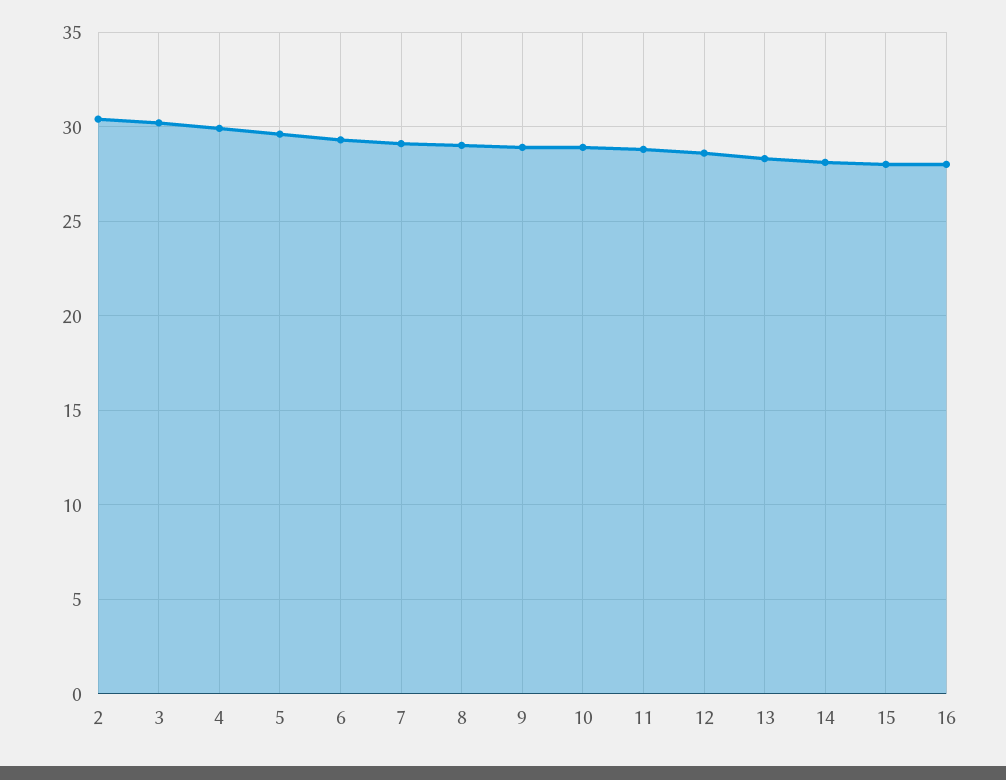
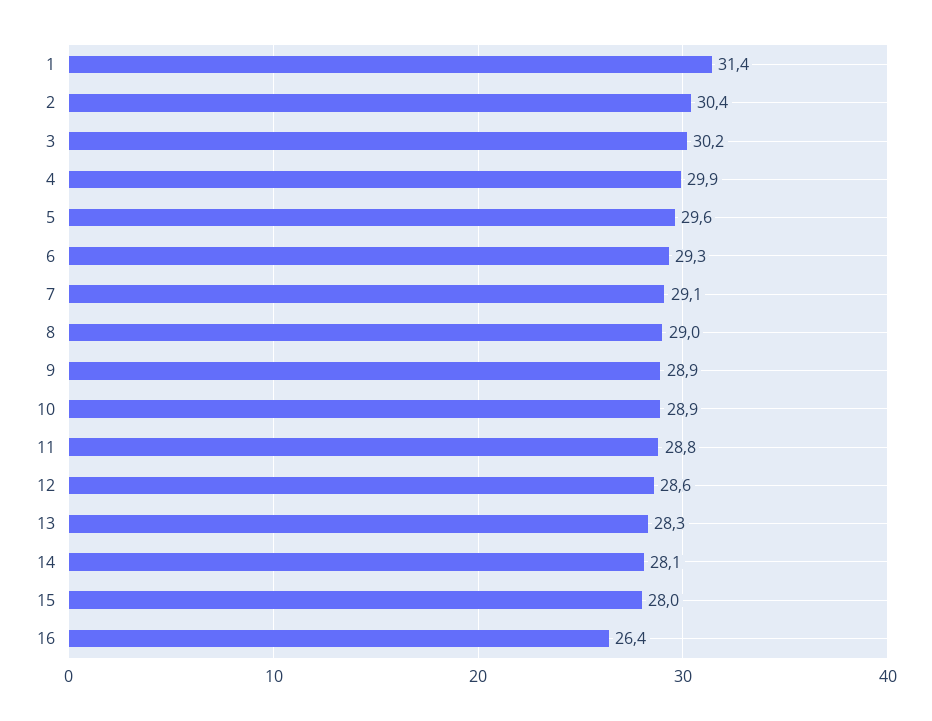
  {
    "2": 30.4,
    "3": 30.2,
    "4": 29.9,
    "5": 29.6,
    "6": 29.3,
    "7": 29.1,
    "8": 29,
    "9": 28.9,
    "10": 28.9,
    "11": 28.8,
    "12": 28.6,
    "13": 28.3,
    "14": 28.1,
    "15": 28,
-   "16": 28
+   "16": 26.4,
+   "1": 31.4
  }

